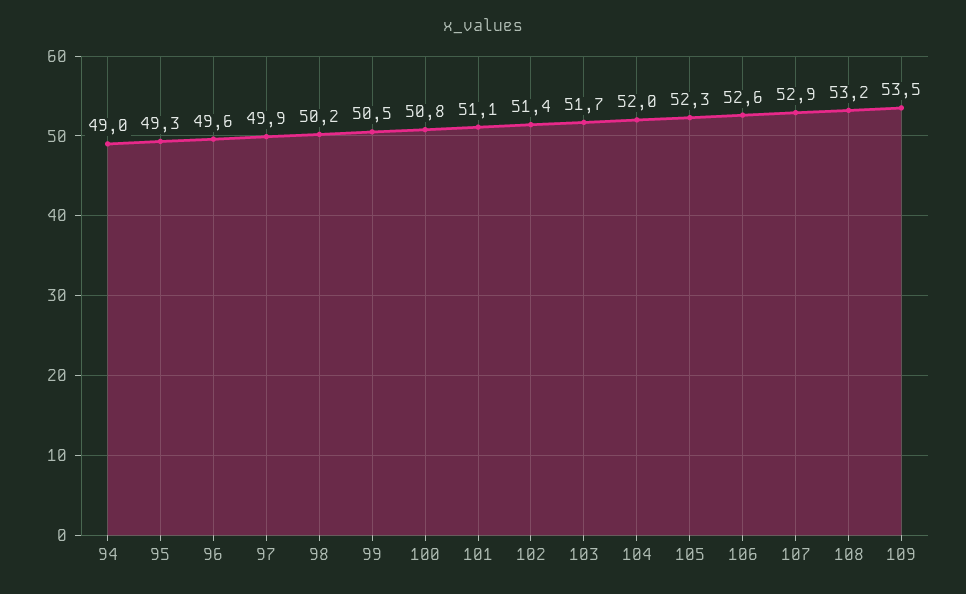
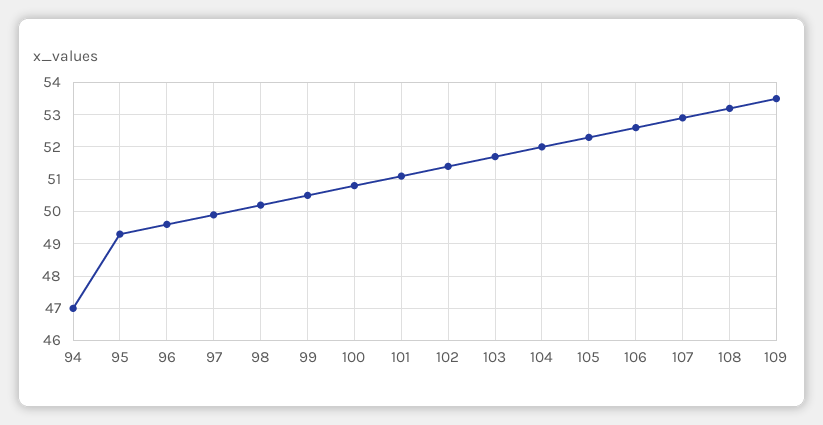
  {
-   "94": 49,
+   "94": 47,
    "95": 49.3,
    "96": 49.6,
    "97": 49.9,
    "98": 50.2,
    "99": 50.5,
    "100": 50.8,
    "101": 51.1,
    "102": 51.4,
    "103": 51.7,
    "104": 52,
    "105": 52.3,
    "106": 52.6,
    "107": 52.9,
    "108": 53.2,
    "109": 53.5
  }

